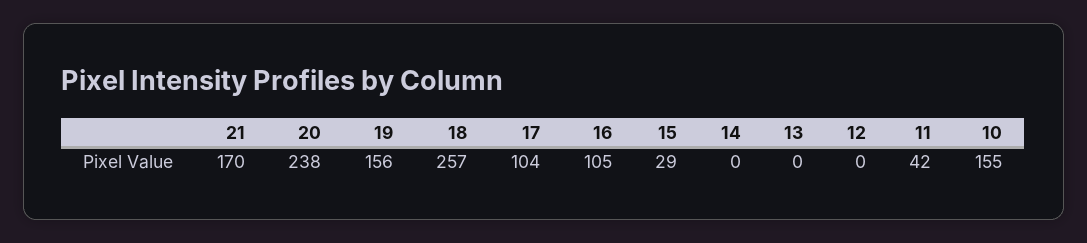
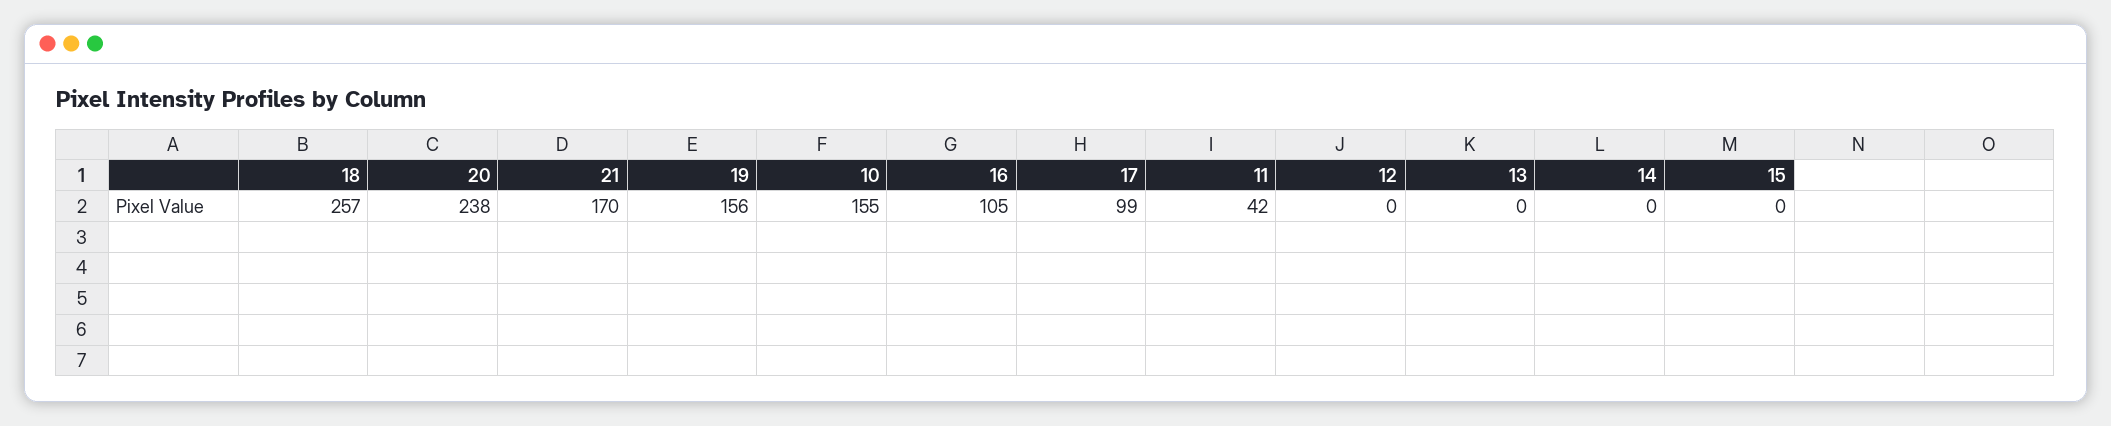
  {
    "21": 170,
    "20": 238,
    "19": 156,
    "18": 257,
-   "17": 104,
+   "17": 99,
    "16": 105,
-   "15": 29,
+   "15": 0,
    "14": 0,
    "13": 0,
    "12": 0,
    "11": 42,
    "10": 155
  }

